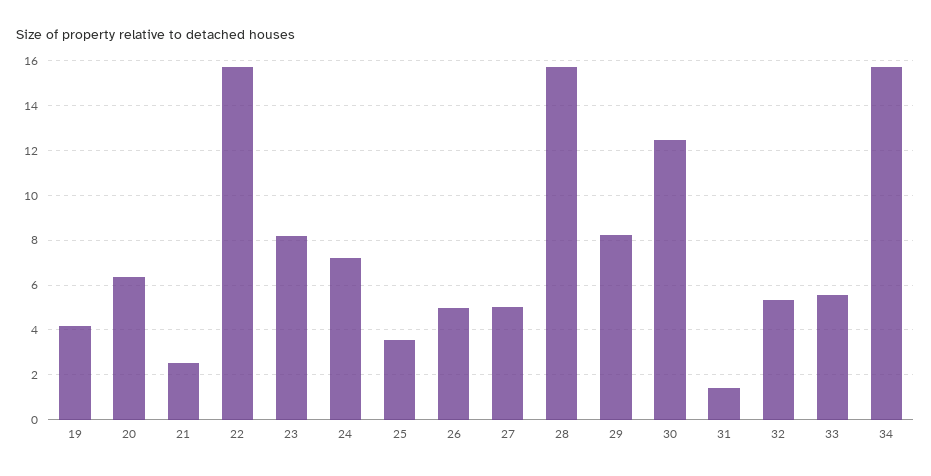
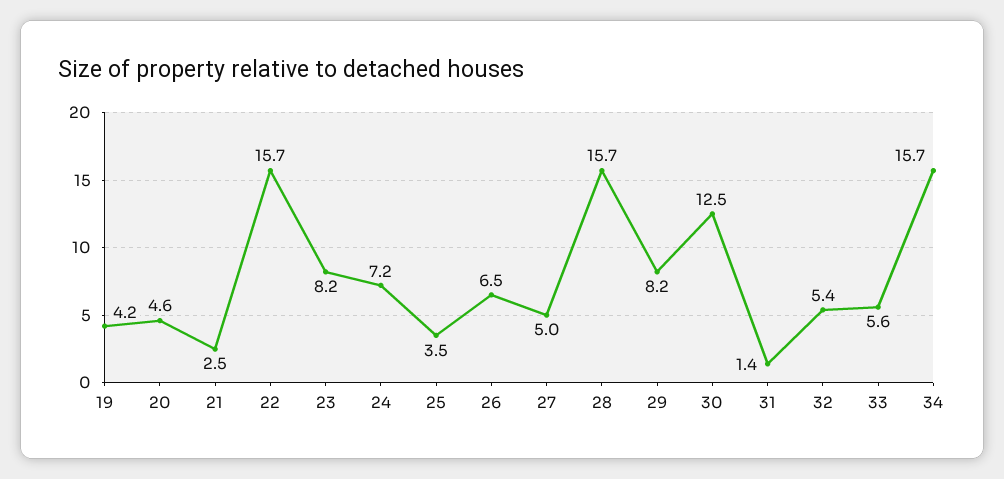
  {
    "19": 4.2,
-   "20": 6.5,
+   "20": 4.6,
    "21": 2.5,
    "22": 15.7,
    "23": 8.2,
    "24": 7.2,
    "25": 3.5,
-   "26": 5,
+   "26": 6.5,
    "27": 5,
    "28": 15.7,
    "29": 8.2,
    "30": 12.5,
    "31": 1.4,
    "32": 5.4,
    "33": 5.6,
    "34": 15.7
  }

